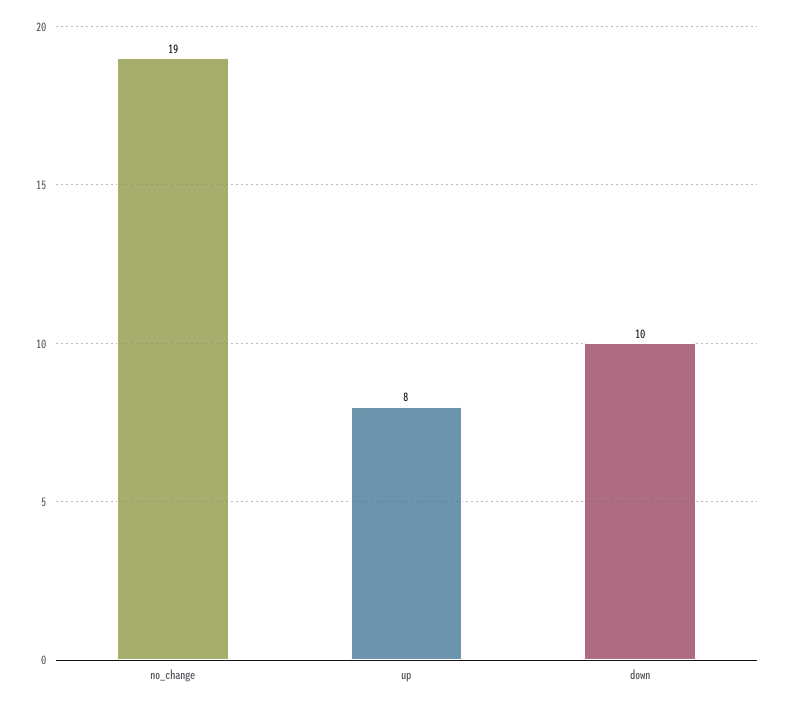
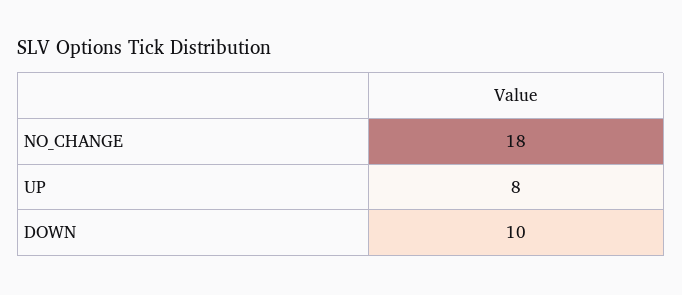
  {
-   "no_change": 19,
+   "no_change": 18,
    "up": 8,
    "down": 10
  }

